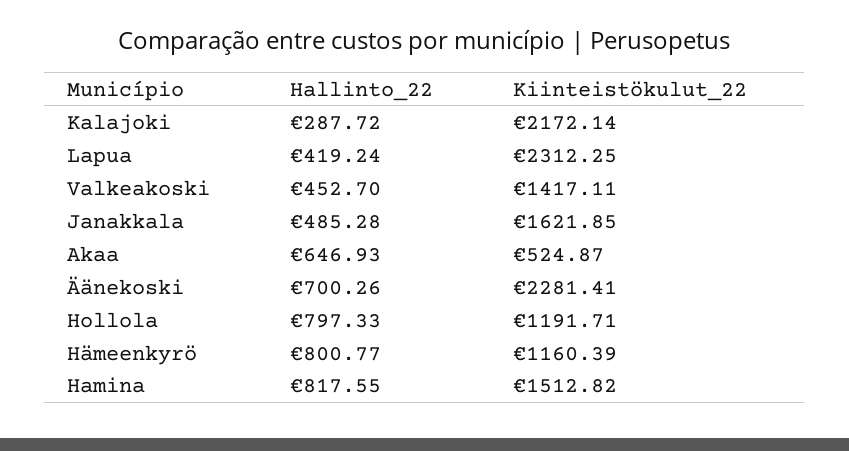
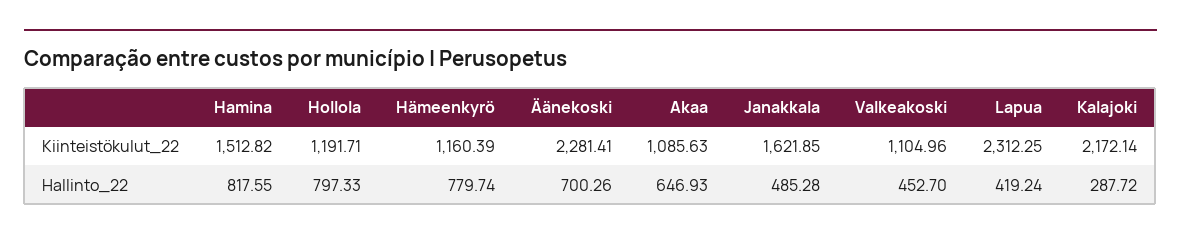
  {
    "Hallinto_22": {
      "Kalajoki": 287.72,
      "Lapua": 419.24,
      "Valkeakoski": 452.7,
      "Janakkala": 485.28,
      "Akaa": 646.93,
      "Äänekoski": 700.26,
      "Hollola": 797.33,
-     "Hämeenkyrö": 800.77,
+     "Hämeenkyrö": 779.74,
      "Hamina": 817.55
    },
    "Kiinteistökulut_22": {
      "Kalajoki": 2172.14,
      "Lapua": 2312.25,
-     "Valkeakoski": 1417.11,
+     "Valkeakoski": 1104.96,
      "Janakkala": 1621.85,
-     "Akaa": 524.87,
+     "Akaa": 1085.63,
      "Äänekoski": 2281.41,
      "Hollola": 1191.71,
      "Hämeenkyrö": 1160.39,
      "Hamina": 1512.82
    }
  }

